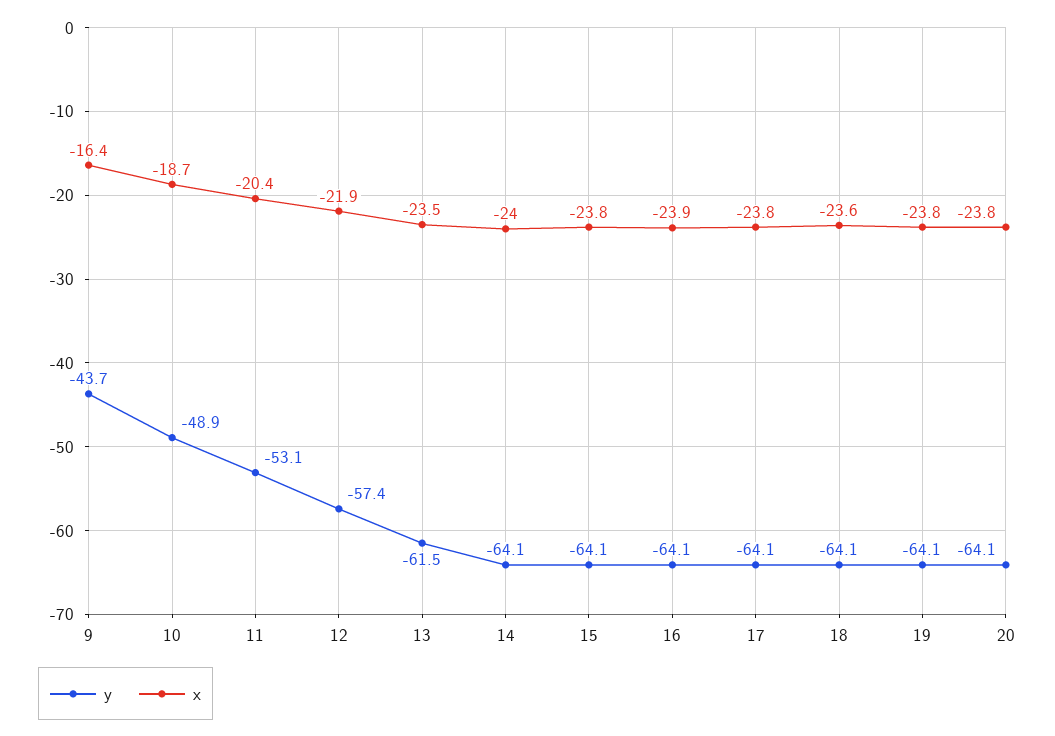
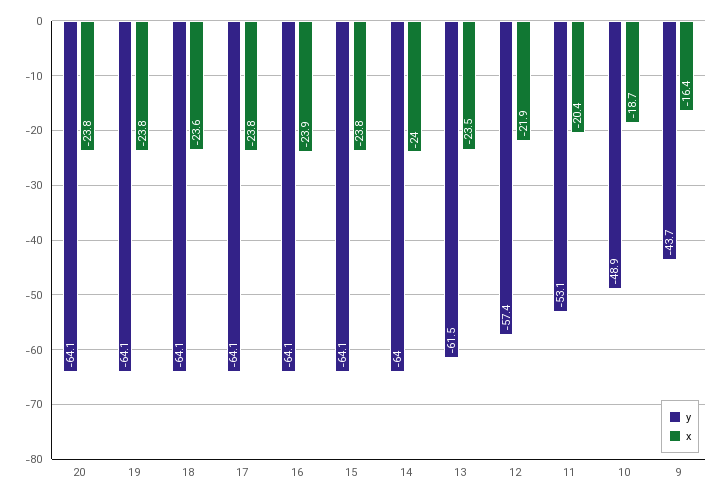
  {
    "y": {
      "9": -43.7,
      "10": -48.9,
      "11": -53.1,
      "12": -57.4,
      "13": -61.5,
-     "14": -64.1,
+     "14": -64,
      "15": -64.1,
      "16": -64.1,
      "17": -64.1,
      "18": -64.1,
      "19": -64.1,
      "20": -64.1
    },
    "x": {
      "9": -16.4,
      "10": -18.7,
      "11": -20.4,
      "12": -21.9,
      "13": -23.5,
      "14": -24,
      "15": -23.8,
      "16": -23.9,
      "17": -23.8,
      "18": -23.6,
      "19": -23.8,
      "20": -23.8
    }
  }

